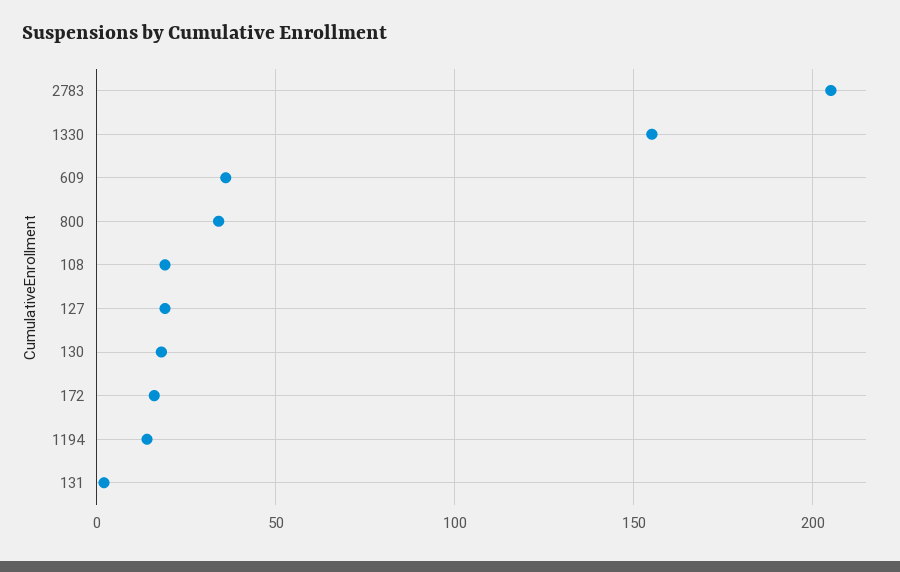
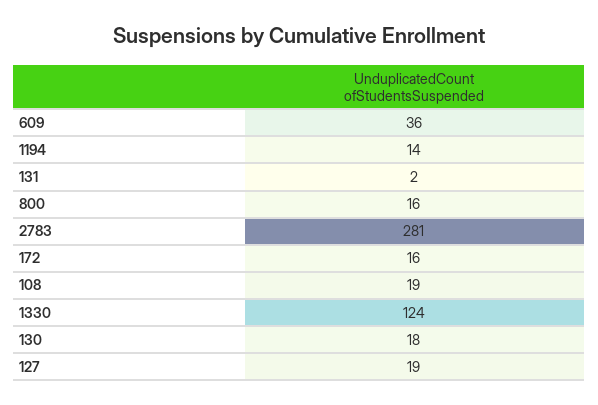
  {
-   "2783": 205,
+   "2783": 281,
-   "1330": 155,
+   "1330": 124,
    "609": 36,
-   "800": 35,
+   "800": 16,
    "108": 19,
    "127": 19,
    "130": 18,
    "172": 16,
    "1194": 14,
    "131": 2
  }

